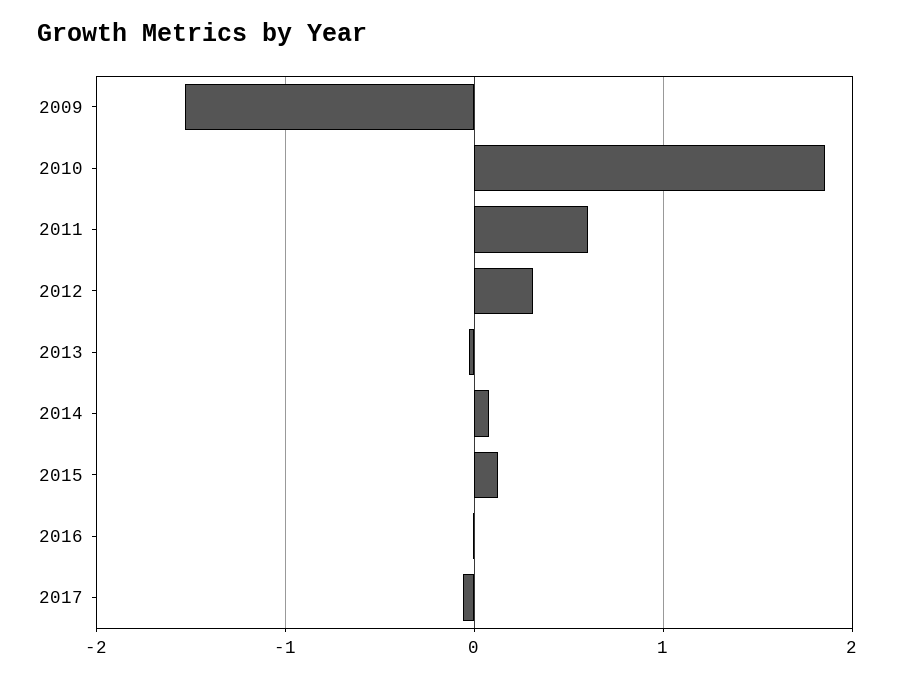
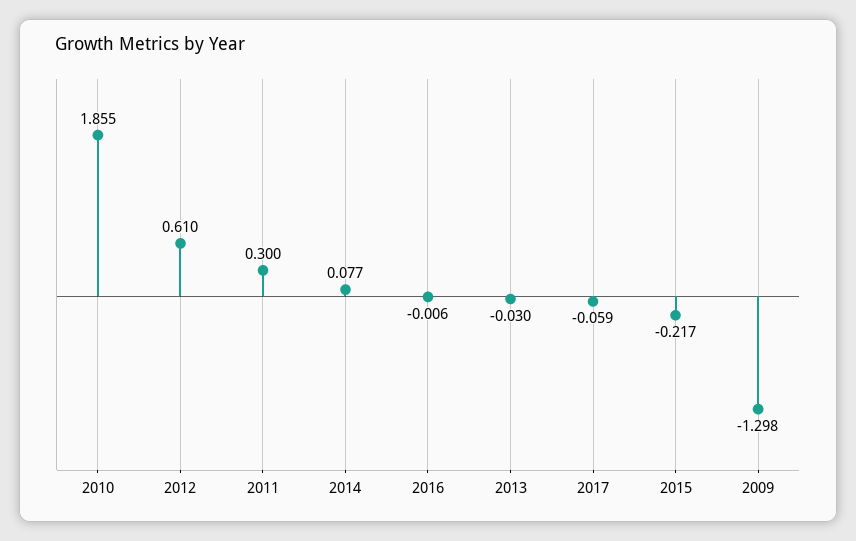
  {
-   "2009": -1.5,
+   "2009": -1.298,
    "2010": 1.855,
-   "2011": 0.6,
+   "2011": 0.3,
-   "2012": 0.3,
+   "2012": 0.61,
    "2013": -0.03,
    "2014": 0.077,
-   "2015": 0.1,
+   "2015": -0.217,
    "2016": -0.006,
    "2017": -0.059
  }

